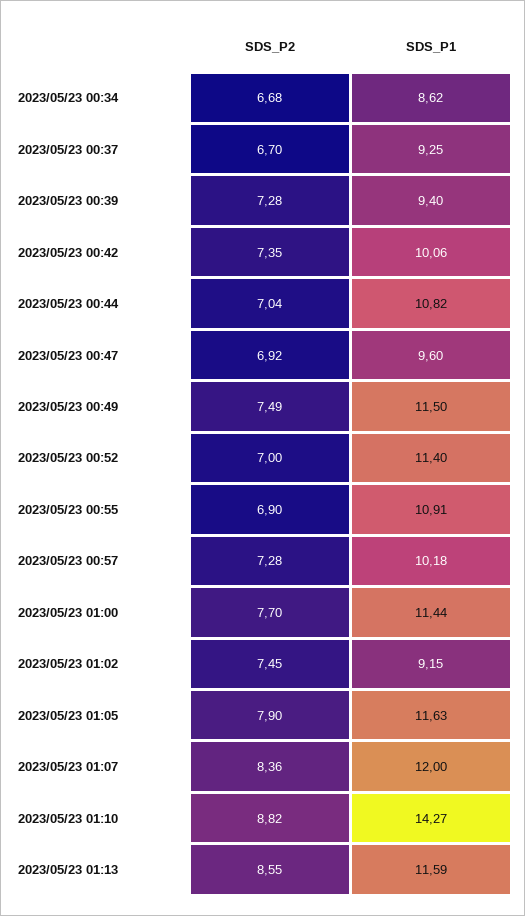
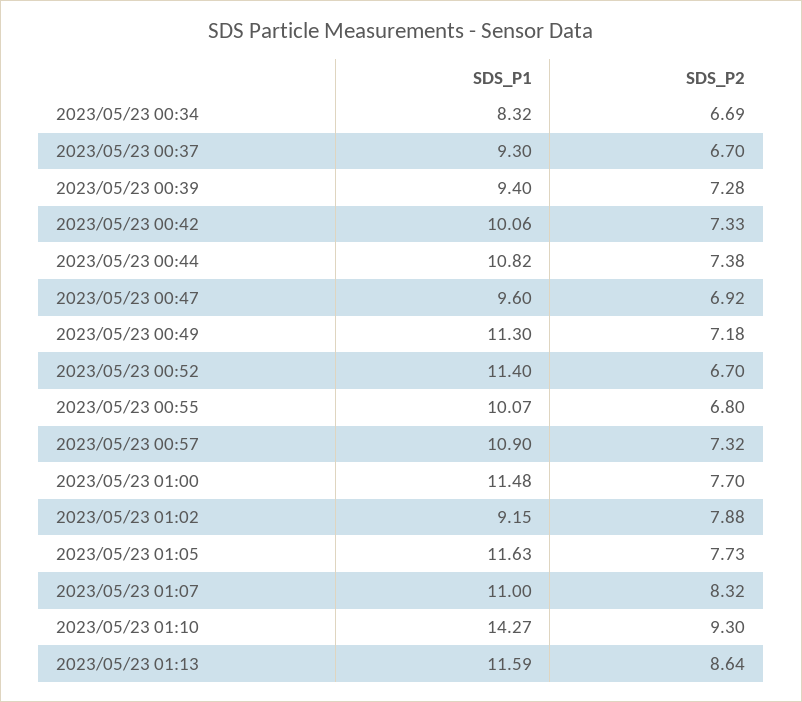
  {
    "SDS_P2": {
-     "2023/05/23 00:34": 6.68,
+     "2023/05/23 00:34": 6.69,
      "2023/05/23 00:37": 6.7,
      "2023/05/23 00:39": 7.28,
-     "2023/05/23 00:42": 7.35,
+     "2023/05/23 00:42": 7.33,
-     "2023/05/23 00:44": 7.04,
+     "2023/05/23 00:44": 7.38,
      "2023/05/23 00:47": 6.92,
-     "2023/05/23 00:49": 7.49,
+     "2023/05/23 00:49": 7.18,
-     "2023/05/23 00:52": 7,
+     "2023/05/23 00:52": 6.7,
-     "2023/05/23 00:55": 6.9,
+     "2023/05/23 00:55": 6.8,
-     "2023/05/23 00:57": 7.28,
+     "2023/05/23 00:57": 7.32,
      "2023/05/23 01:00": 7.7,
-     "2023/05/23 01:02": 7.45,
+     "2023/05/23 01:02": 7.88,
-     "2023/05/23 01:05": 7.9,
+     "2023/05/23 01:05": 7.73,
-     "2023/05/23 01:07": 8.36,
+     "2023/05/23 01:07": 8.32,
-     "2023/05/23 01:10": 8.82,
+     "2023/05/23 01:10": 9.3,
-     "2023/05/23 01:13": 8.55
+     "2023/05/23 01:13": 8.64
    },
    "SDS_P1": {
-     "2023/05/23 00:34": 8.62,
+     "2023/05/23 00:34": 8.32,
-     "2023/05/23 00:37": 9.25,
+     "2023/05/23 00:37": 9.3,
      "2023/05/23 00:39": 9.4,
      "2023/05/23 00:42": 10.06,
      "2023/05/23 00:44": 10.82,
      "2023/05/23 00:47": 9.6,
-     "2023/05/23 00:49": 11.5,
+     "2023/05/23 00:49": 11.3,
      "2023/05/23 00:52": 11.4,
-     "2023/05/23 00:55": 10.91,
+     "2023/05/23 00:55": 10.07,
-     "2023/05/23 00:57": 10.18,
+     "2023/05/23 00:57": 10.9,
-     "2023/05/23 01:00": 11.44,
+     "2023/05/23 01:00": 11.48,
      "2023/05/23 01:02": 9.15,
      "2023/05/23 01:05": 11.63,
-     "2023/05/23 01:07": 12,
+     "2023/05/23 01:07": 11,
      "2023/05/23 01:10": 14.27,
      "2023/05/23 01:13": 11.59
    }
  }

